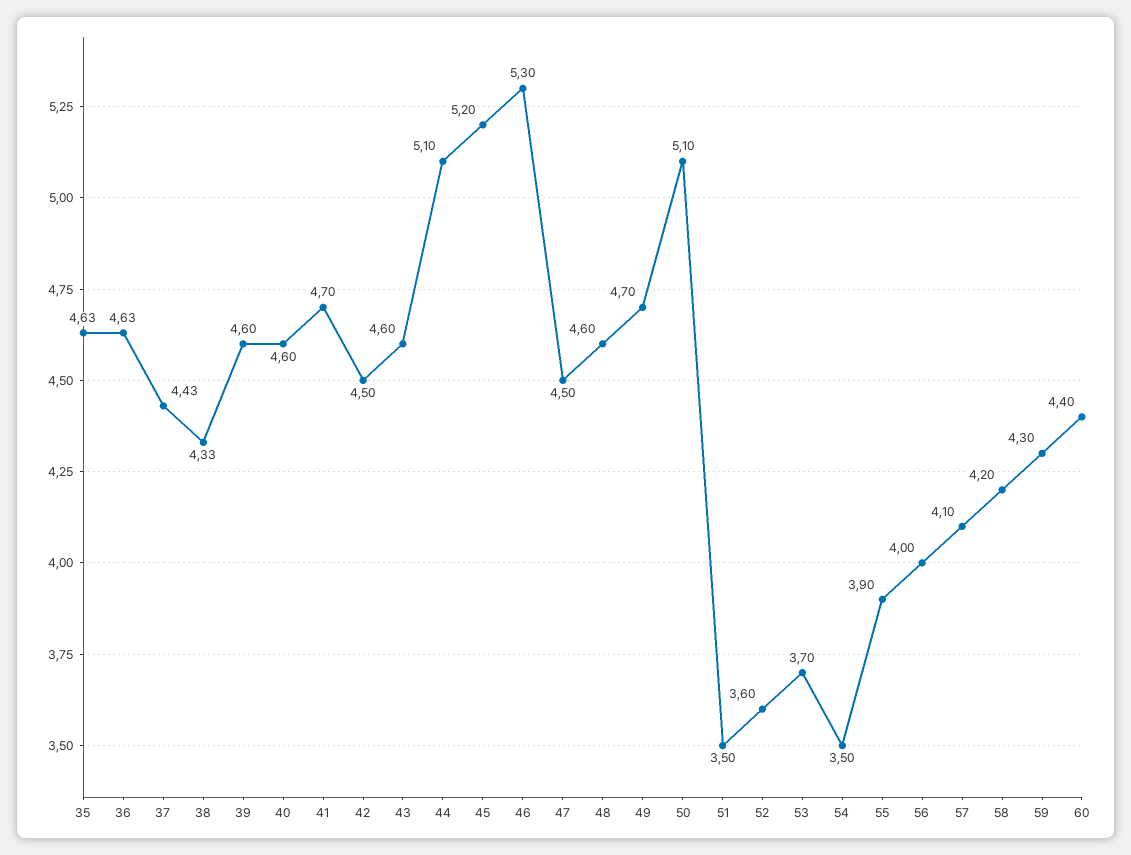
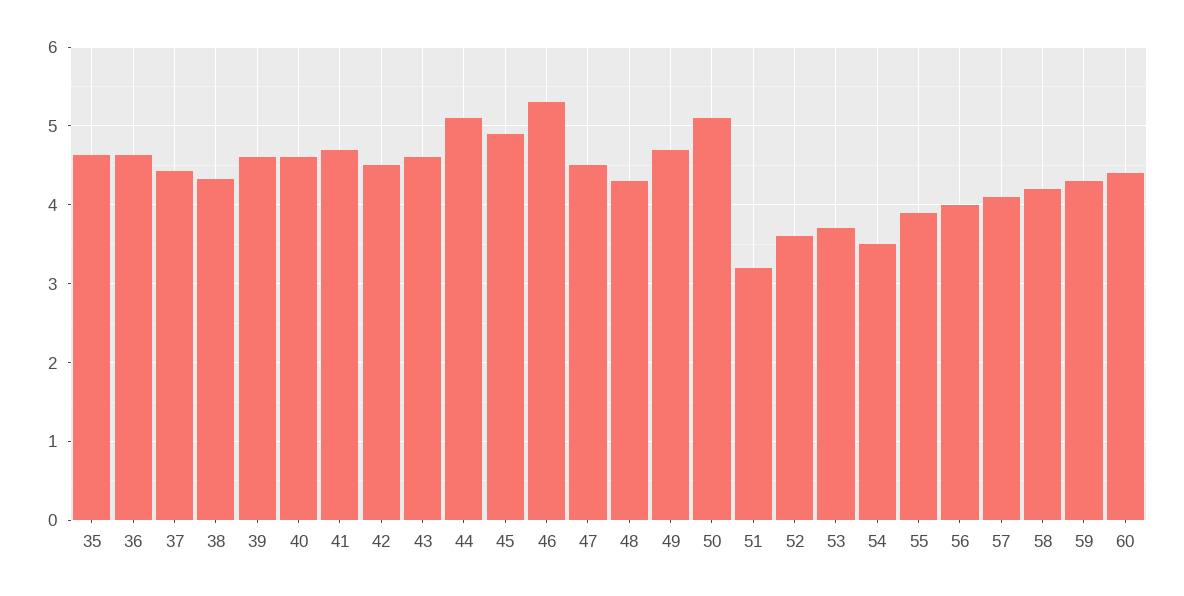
  {
    "35": 4.63,
    "36": 4.63,
    "37": 4.43,
    "38": 4.33,
    "39": 4.6,
    "40": 4.6,
    "41": 4.7,
    "42": 4.5,
    "43": 4.6,
    "44": 5.1,
-   "45": 5.2,
+   "45": 4.9,
    "46": 5.3,
    "47": 4.5,
-   "48": 4.6,
+   "48": 4.3,
    "49": 4.7,
    "50": 5.1,
-   "51": 3.5,
+   "51": 3.2,
    "52": 3.6,
    "53": 3.7,
    "54": 3.5,
    "55": 3.9,
    "56": 4,
    "57": 4.1,
    "58": 4.2,
    "59": 4.3,
    "60": 4.4
  }

